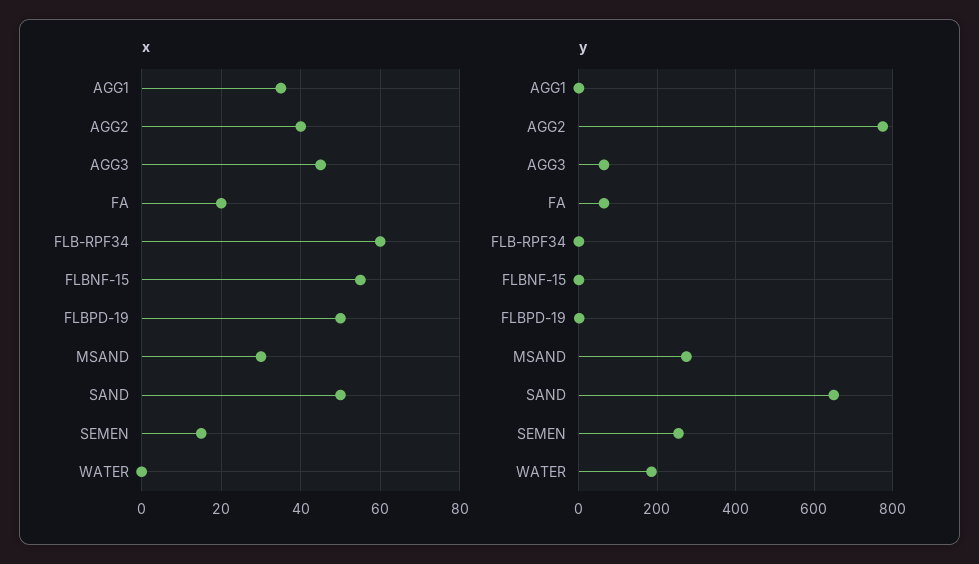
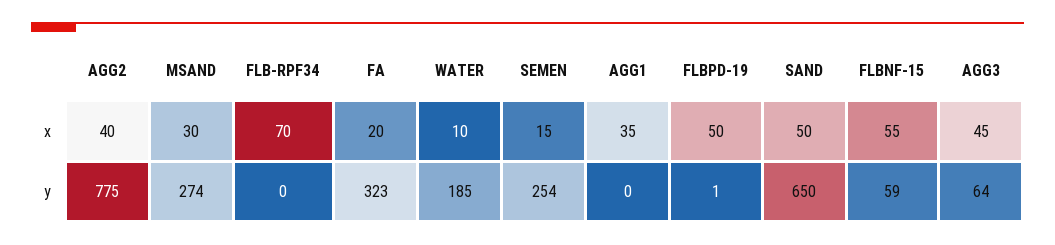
  {
    "x": {
      "AGG1": 35,
      "AGG2": 40,
      "AGG3": 45,
      "FA": 20,
-     "FLB-RPF34": 60,
+     "FLB-RPF34": 70,
      "FLBNF-15": 55,
      "FLBPD-19": 50,
      "MSAND": 30,
      "SAND": 50,
      "SEMEN": 15,
-     "WATER": 0
+     "WATER": 10
    },
    "y": {
      "AGG1": 0,
      "AGG2": 775,
      "AGG3": 64,
-     "FA": 60,
+     "FA": 323,
      "FLB-RPF34": 0,
-     "FLBNF-15": 0,
+     "FLBNF-15": 59,
      "FLBPD-19": 1,
      "MSAND": 274,
      "SAND": 650,
      "SEMEN": 254,
      "WATER": 185
    }
  }

